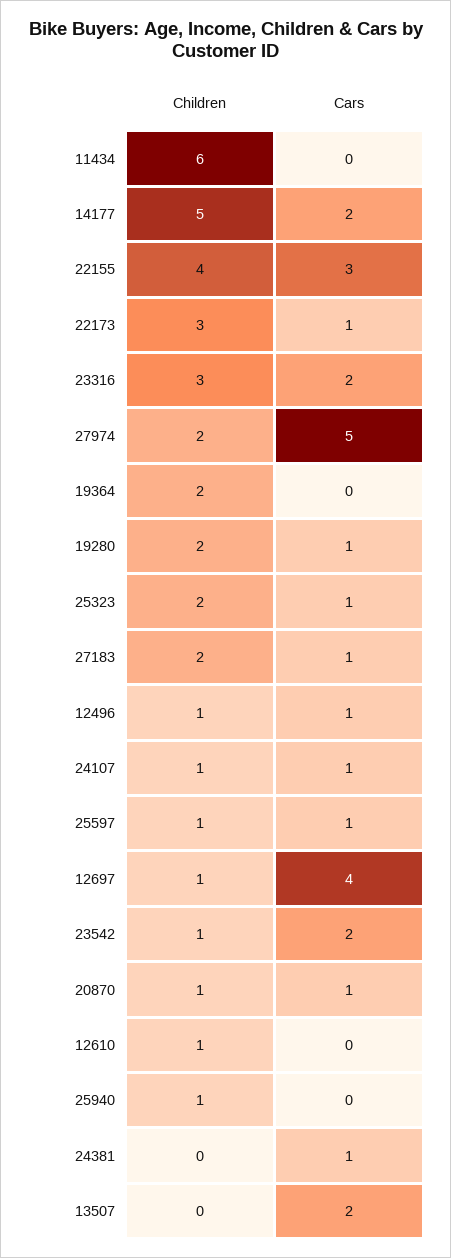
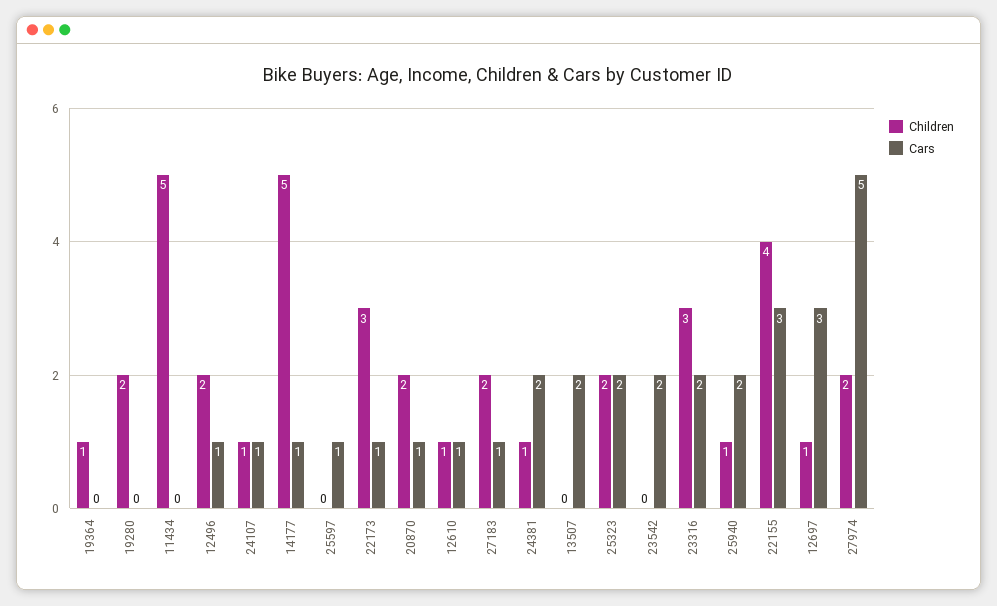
  {
    "Children": {
-     "11434": 6,
+     "11434": 5,
      "14177": 5,
      "22155": 4,
      "22173": 3,
      "23316": 3,
      "27974": 2,
-     "19364": 2,
+     "19364": 1,
      "19280": 2,
      "25323": 2,
      "27183": 2,
-     "12496": 1,
+     "12496": 2,
      "24107": 1,
-     "25597": 1,
+     "25597": 0,
      "12697": 1,
-     "23542": 1,
+     "23542": 0,
-     "20870": 1,
+     "20870": 2,
      "12610": 1,
      "25940": 1,
-     "24381": 0,
+     "24381": 1,
      "13507": 0
    },
    "Cars": {
      "11434": 0,
-     "14177": 2,
+     "14177": 1,
      "22155": 3,
      "22173": 1,
      "23316": 2,
      "27974": 5,
      "19364": 0,
-     "19280": 1,
+     "19280": 0,
-     "25323": 1,
+     "25323": 2,
      "27183": 1,
      "12496": 1,
      "24107": 1,
      "25597": 1,
-     "12697": 4,
+     "12697": 3,
      "23542": 2,
      "20870": 1,
-     "12610": 0,
+     "12610": 1,
-     "25940": 0,
+     "25940": 2,
-     "24381": 1,
+     "24381": 2,
      "13507": 2
    }
  }

